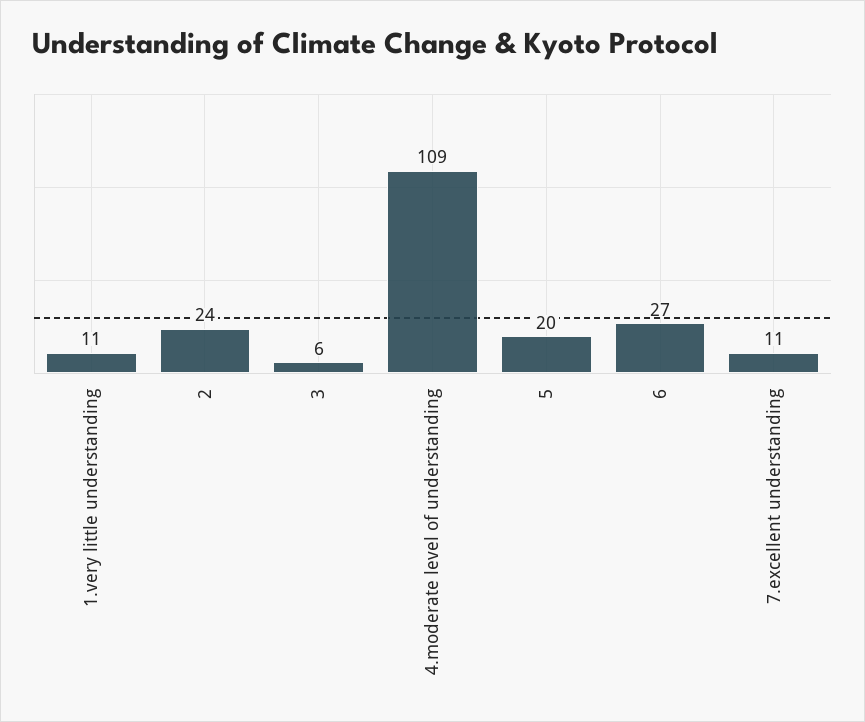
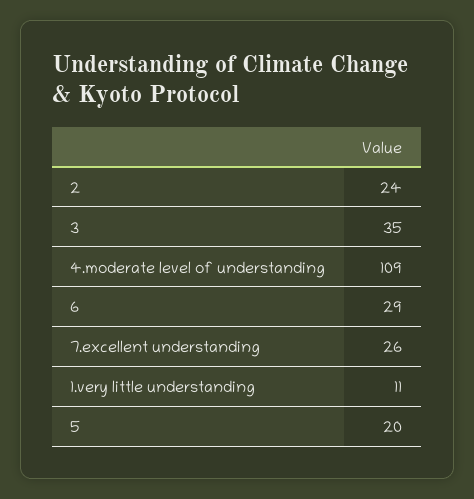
  {
    "1.very little understanding": 11,
    "2": 24,
-   "3": 6,
+   "3": 35,
    "4.moderate level of understanding": 109,
    "5": 20,
-   "6": 27,
+   "6": 29,
-   "7.excellent understanding": 11
+   "7.excellent understanding": 26
  }

